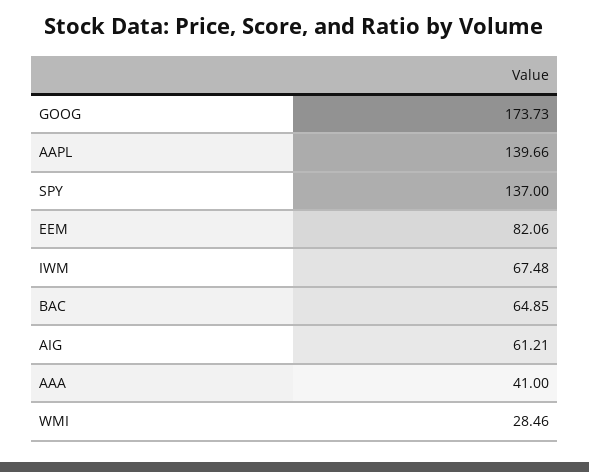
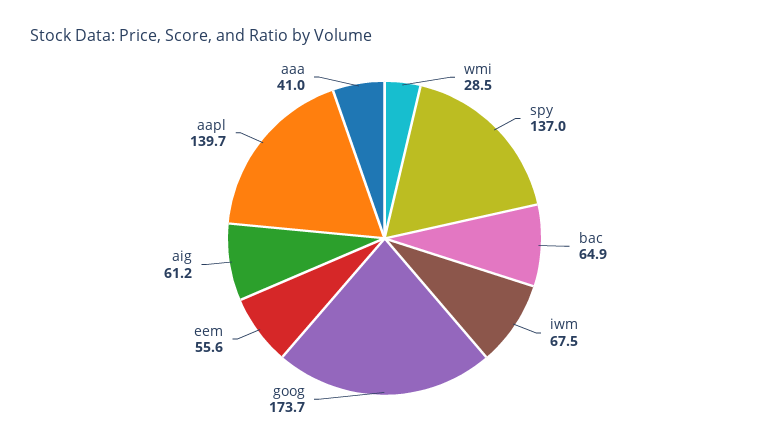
  {
    "GOOG": 173.73,
    "AAPL": 139.66,
    "SPY": 137,
-   "EEM": 82.06,
+   "EEM": 55.6,
    "IWM": 67.48,
    "BAC": 64.85,
    "AIG": 61.21,
    "AAA": 41,
    "WMI": 28.46
  }

